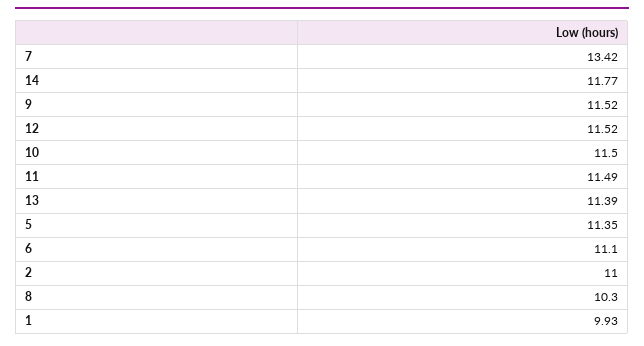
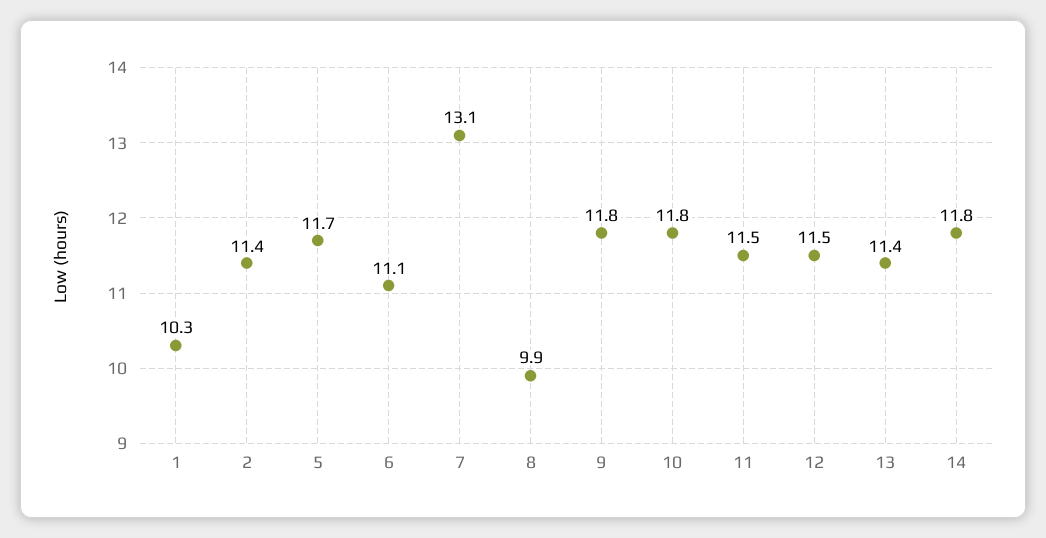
  {
-   "7": 13.42,
+   "7": 13.1,
    "14": 11.77,
-   "9": 11.52,
+   "9": 11.8,
    "12": 11.52,
-   "10": 11.5,
+   "10": 11.8,
    "11": 11.49,
    "13": 11.39,
-   "5": 11.35,
+   "5": 11.7,
    "6": 11.1,
-   "2": 11,
+   "2": 11.4,
-   "8": 10.3,
+   "8": 9.9,
-   "1": 9.93
+   "1": 10.3
  }

